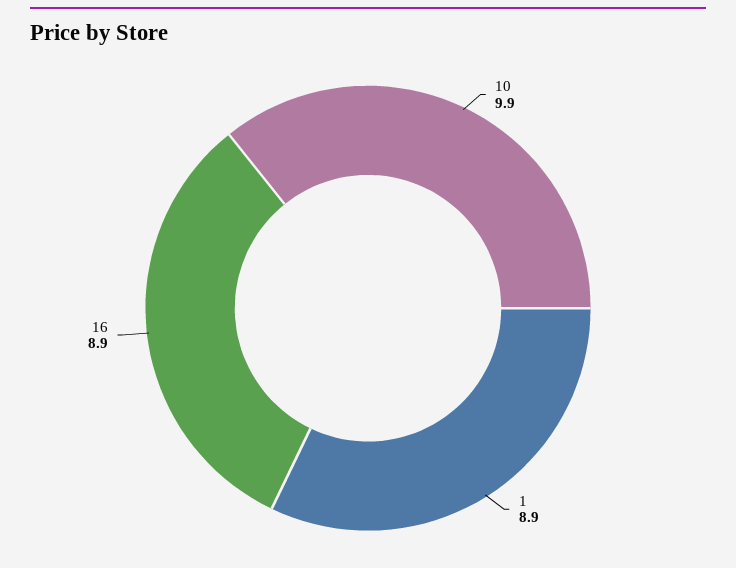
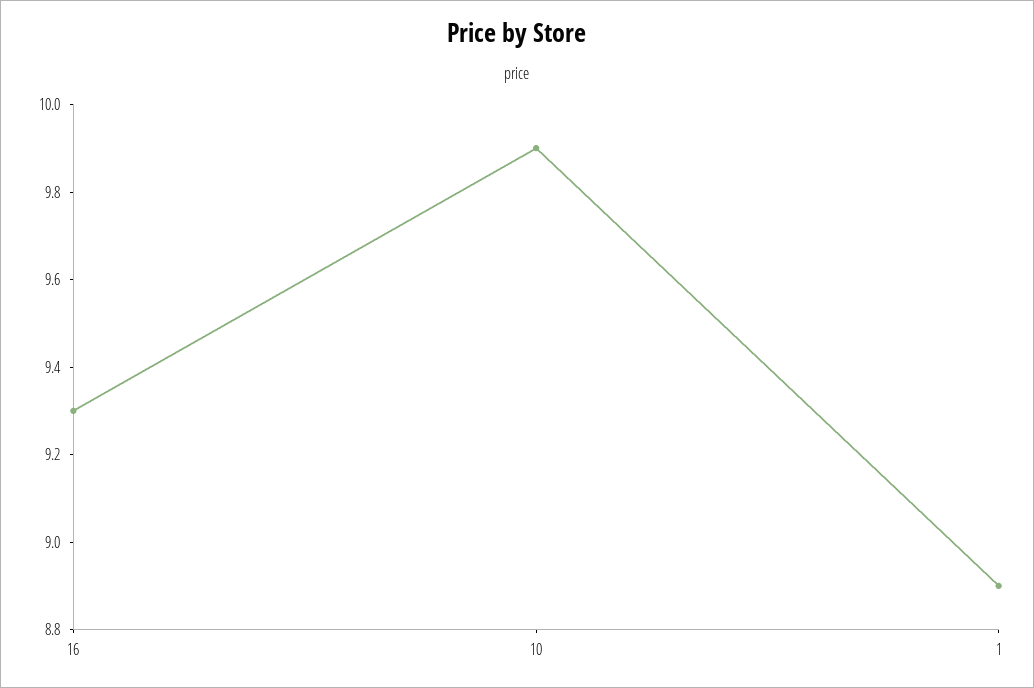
  {
    "10": 9.9,
    "1": 8.9,
-   "16": 8.9
+   "16": 9.3
  }

